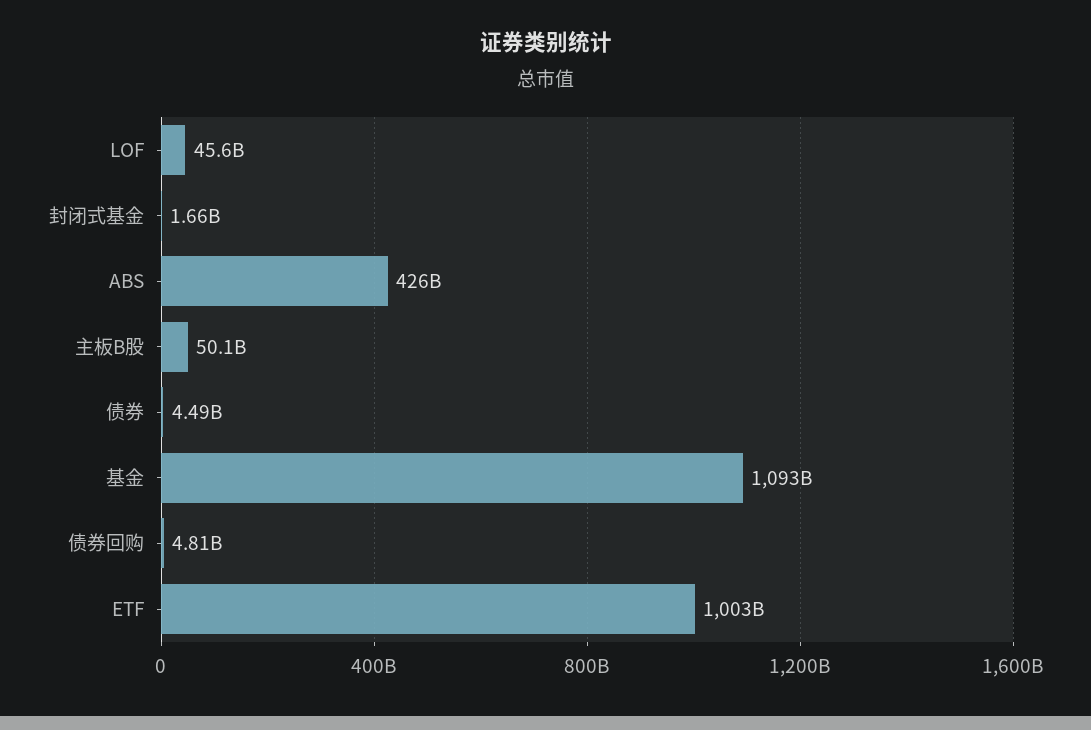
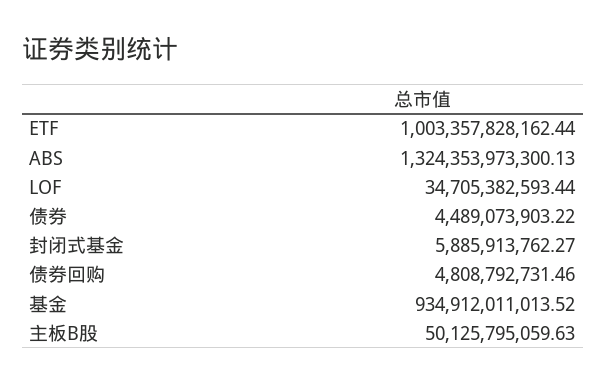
  {
-   "LOF": 45600000000,
+   "LOF": 34705382593.44,
-   "封闭式基金": 1660000000,
+   "封闭式基金": 5885913762.27,
-   "ABS": 426000000000,
+   "ABS": 1324353973300.13,
    "主板B股": 50125795059.63,
    "债券": 4489073903.22,
-   "基金": 1093000000000,
+   "基金": 934912011013.52,
    "债券回购": 4808792731.46,
    "ETF": 1003357828162.44
  }

